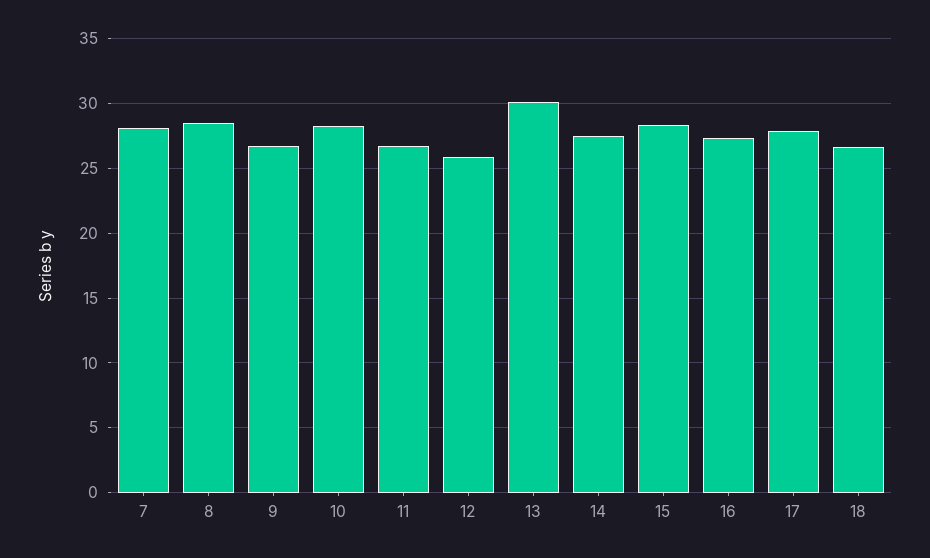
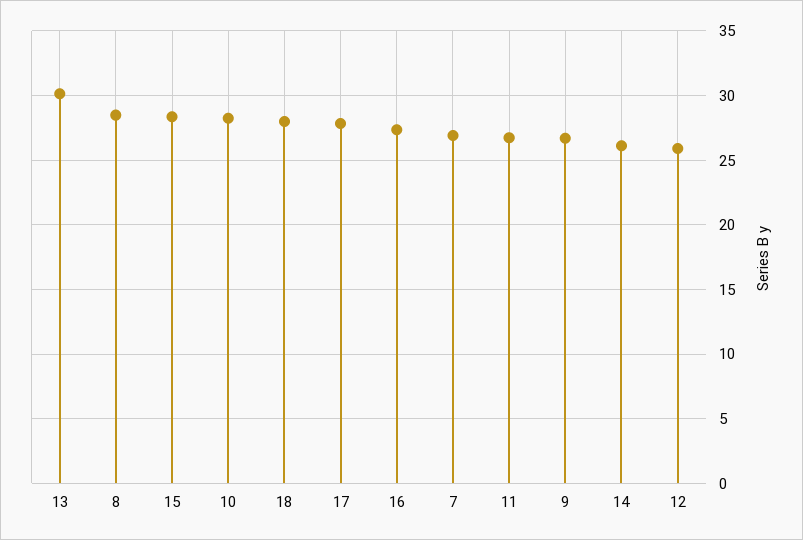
  {
-   "7": 28,
+   "7": 27,
    "8": 28.5,
    "9": 26.5,
    "10": 28,
    "11": 26.5,
    "12": 26,
    "13": 30,
-   "14": 27.5,
+   "14": 26,
    "15": 28.5,
    "16": 27.5,
    "17": 28,
-   "18": 26.5
+   "18": 28
  }

